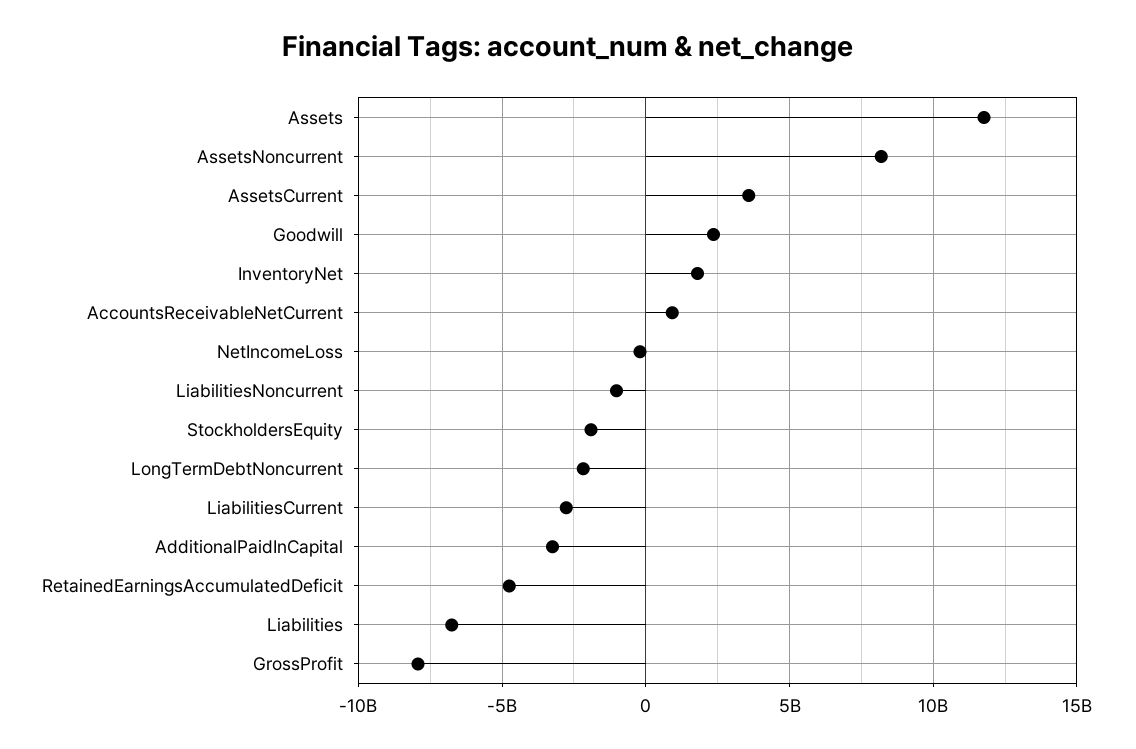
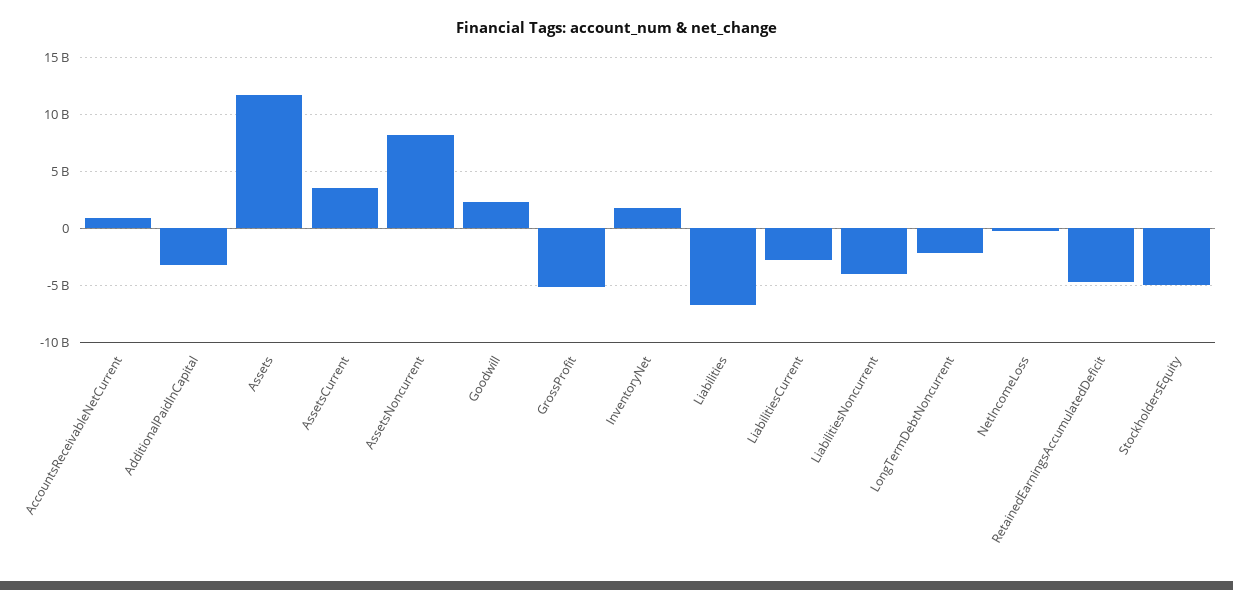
  {
    "Assets": 12000000000,
    "AssetsNoncurrent": 8000000000,
    "AssetsCurrent": 3500000000,
    "Goodwill": 2500000000,
    "InventoryNet": 2000000000,
    "AccountsReceivableNetCurrent": 1000000000,
    "NetIncomeLoss": 0,
-   "LiabilitiesNoncurrent": -1000000000,
+   "LiabilitiesNoncurrent": -4000000000,
-   "StockholdersEquity": -2000000000,
+   "StockholdersEquity": -5000000000,
    "LongTermDebtNoncurrent": -2000000000,
    "LiabilitiesCurrent": -3000000000,
    "AdditionalPaidInCapital": -3000000000,
    "RetainedEarningsAccumulatedDeficit": -5000000000,
    "Liabilities": -7000000000,
-   "GrossProfit": -8000000000
+   "GrossProfit": -5000000000
  }

